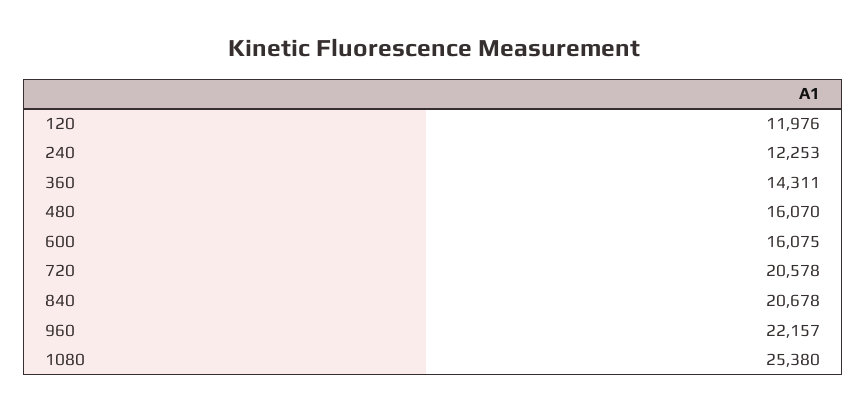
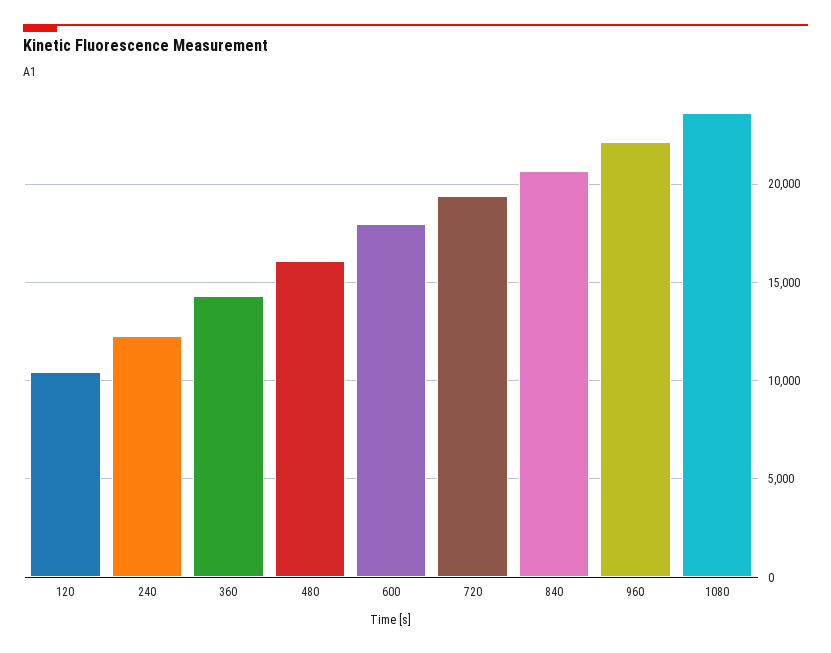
  {
-   "120": 11976,
+   "120": 10500,
    "240": 12253,
    "360": 14311,
    "480": 16070,
-   "600": 16075,
+   "600": 18000,
-   "720": 20578,
+   "720": 19500,
    "840": 20678,
    "960": 22157,
-   "1080": 25380
+   "1080": 23500
  }

